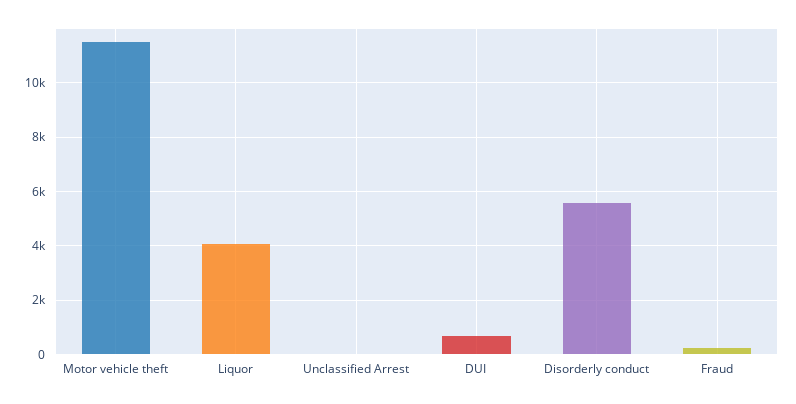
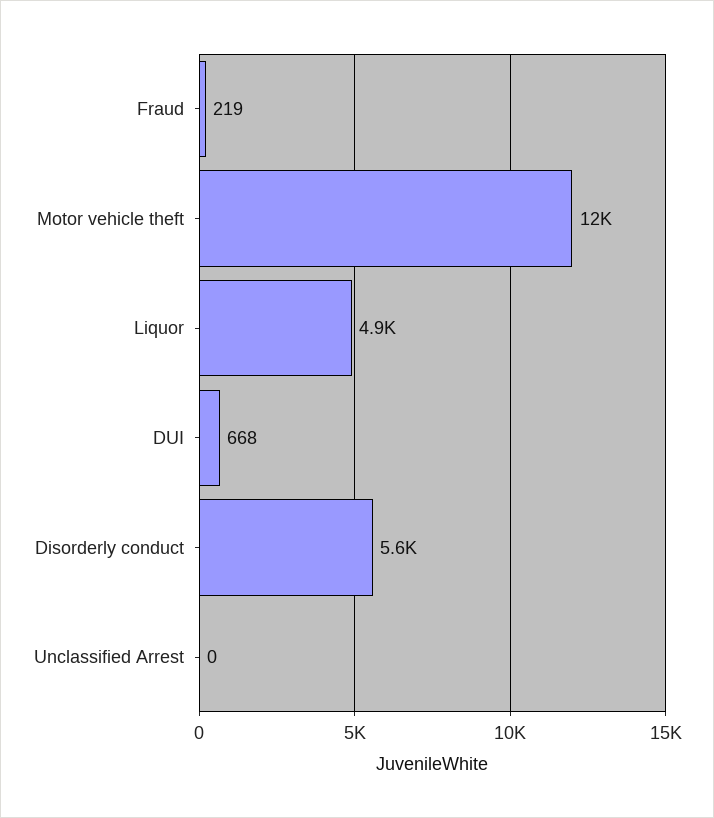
  {
    "Motor vehicle theft": 12000,
-   "Liquor": 4000,
+   "Liquor": 4900,
    "Unclassified Arrest": 0,
    "DUI": 668,
    "Disorderly conduct": 5600,
    "Fraud": 219
  }

